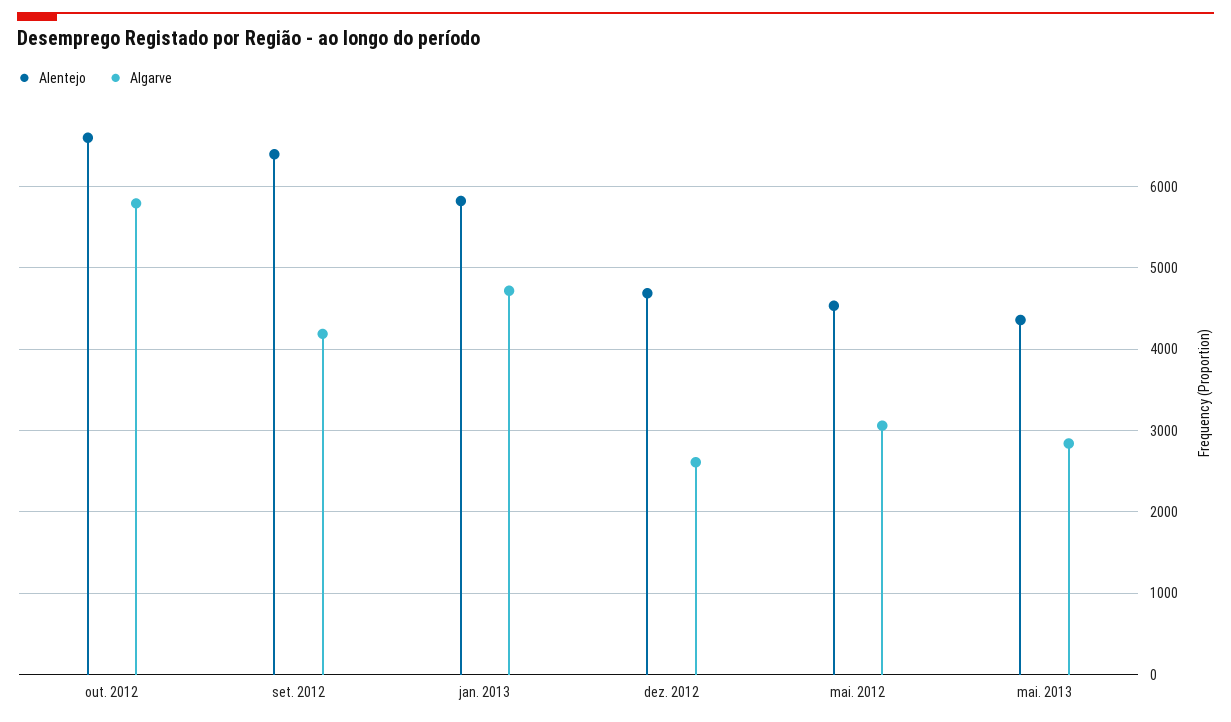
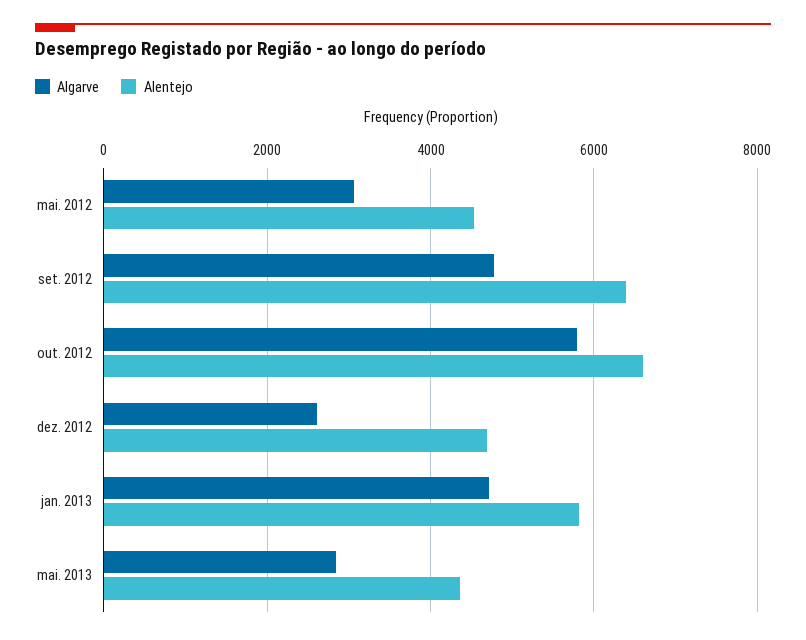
  {
    "Alentejo": {
      "out. 2012": 6600,
      "set. 2012": 6400,
      "jan. 2013": 5800,
      "dez. 2012": 4700,
      "mai. 2012": 4500,
      "mai. 2013": 4400
    },
    "Algarve": {
      "out. 2012": 5800,
-     "set. 2012": 4200,
+     "set. 2012": 4800,
      "jan. 2013": 4700,
      "dez. 2012": 2600,
      "mai. 2012": 3100,
      "mai. 2013": 2800
    }
  }

